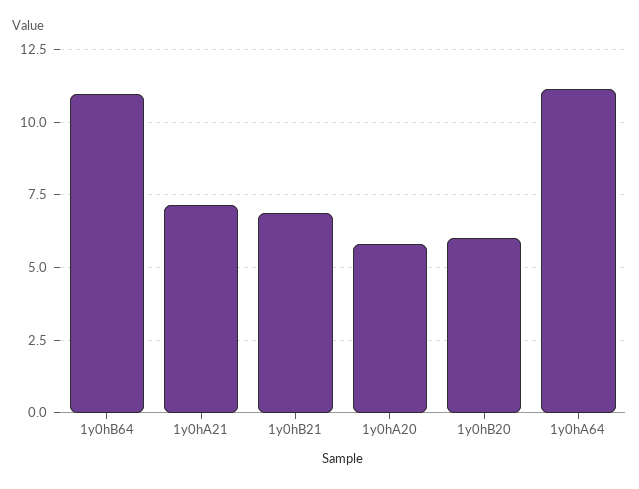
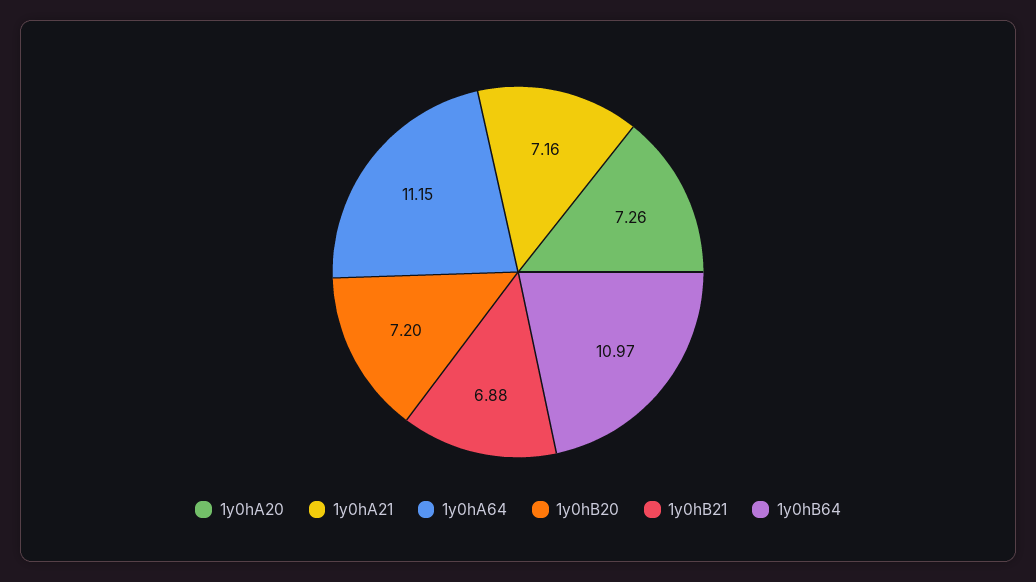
  {
    "1y0hB64": 10.97,
    "1y0hA21": 7.16,
    "1y0hB21": 6.88,
-   "1y0hA20": 5.75,
+   "1y0hA20": 7.26,
-   "1y0hB20": 6,
+   "1y0hB20": 7.2,
    "1y0hA64": 11.15
  }

